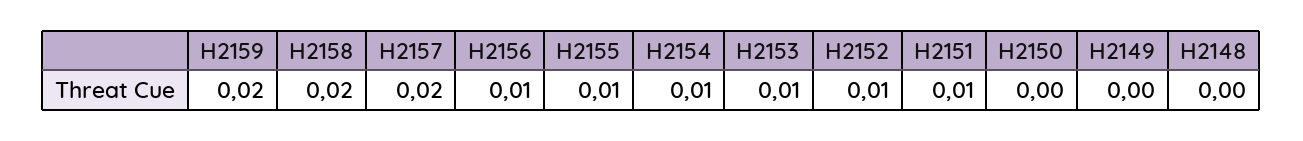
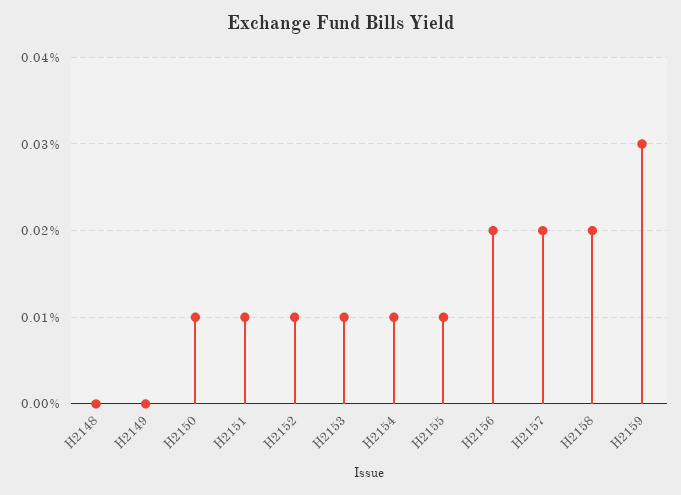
  {
-   "H2159": 0.02,
+   "H2159": 0.03,
    "H2158": 0.02,
    "H2157": 0.02,
-   "H2156": 0.01,
+   "H2156": 0.02,
    "H2155": 0.01,
    "H2154": 0.01,
    "H2153": 0.01,
    "H2152": 0.01,
    "H2151": 0.01,
-   "H2150": 0,
+   "H2150": 0.01,
    "H2149": 0,
    "H2148": 0
  }

